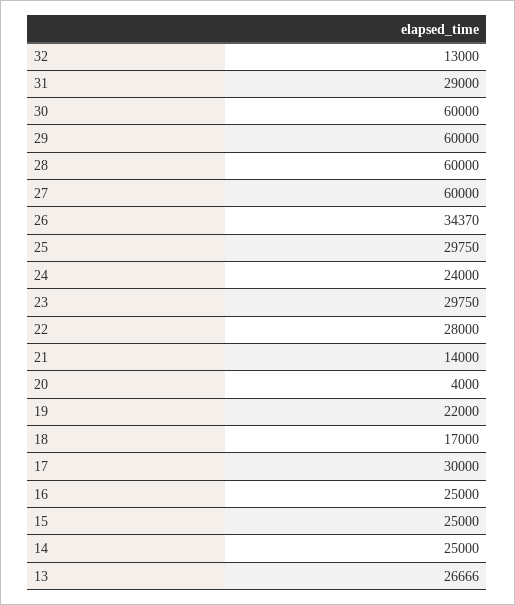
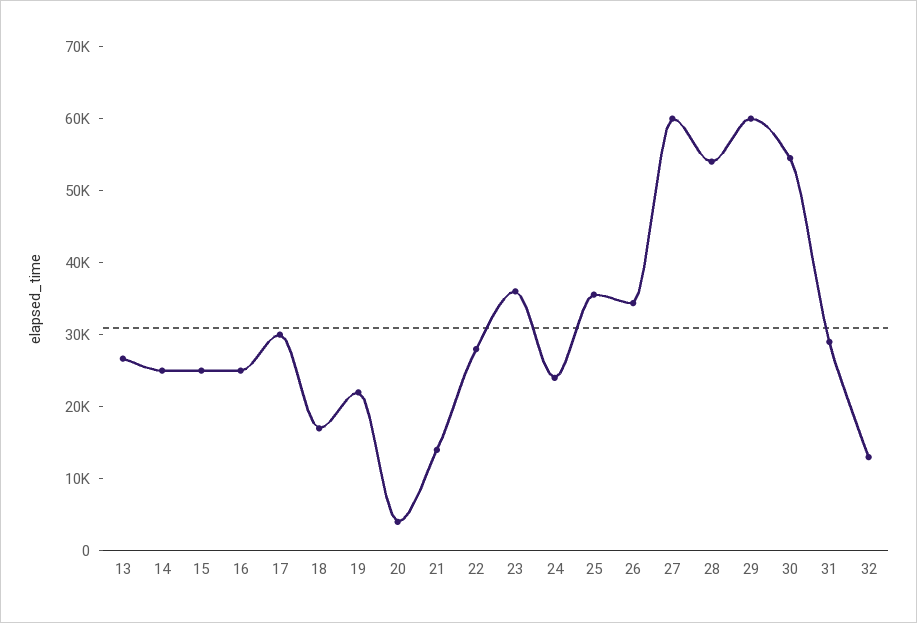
  {
    "32": 13000,
    "31": 29000,
-   "30": 60000,
+   "30": 54000,
    "29": 60000,
-   "28": 60000,
+   "28": 54000,
    "27": 60000,
    "26": 34370,
-   "25": 29750,
+   "25": 36000,
    "24": 24000,
-   "23": 29750,
+   "23": 36000,
    "22": 28000,
    "21": 14000,
    "20": 4000,
    "19": 22000,
    "18": 17000,
    "17": 30000,
    "16": 25000,
    "15": 25000,
    "14": 25000,
    "13": 26666
  }

